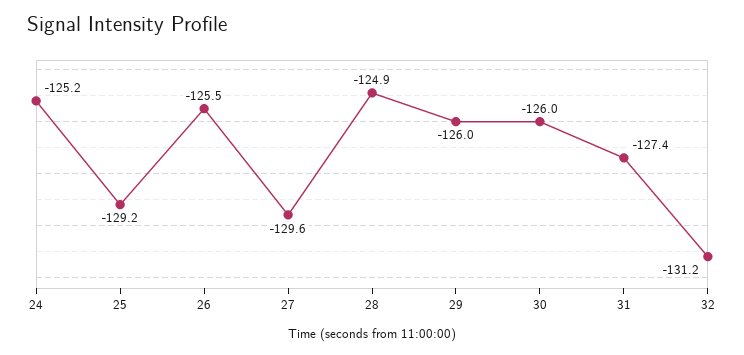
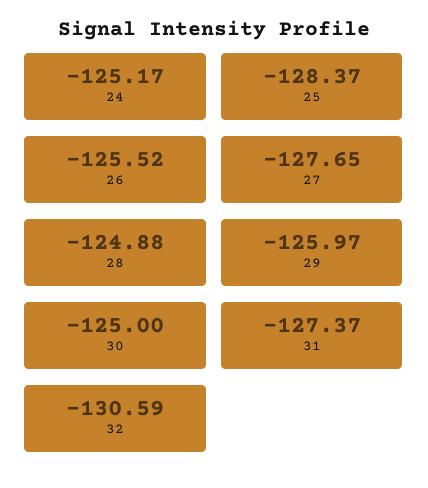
  {
    "24": -125.17,
-   "25": -129.2,
+   "25": -128.37,
    "26": -125.52,
-   "27": -129.6,
+   "27": -127.65,
    "28": -124.88,
    "29": -125.97,
-   "30": -126,
+   "30": -125,
    "31": -127.37,
-   "32": -131.2
+   "32": -130.59
  }

